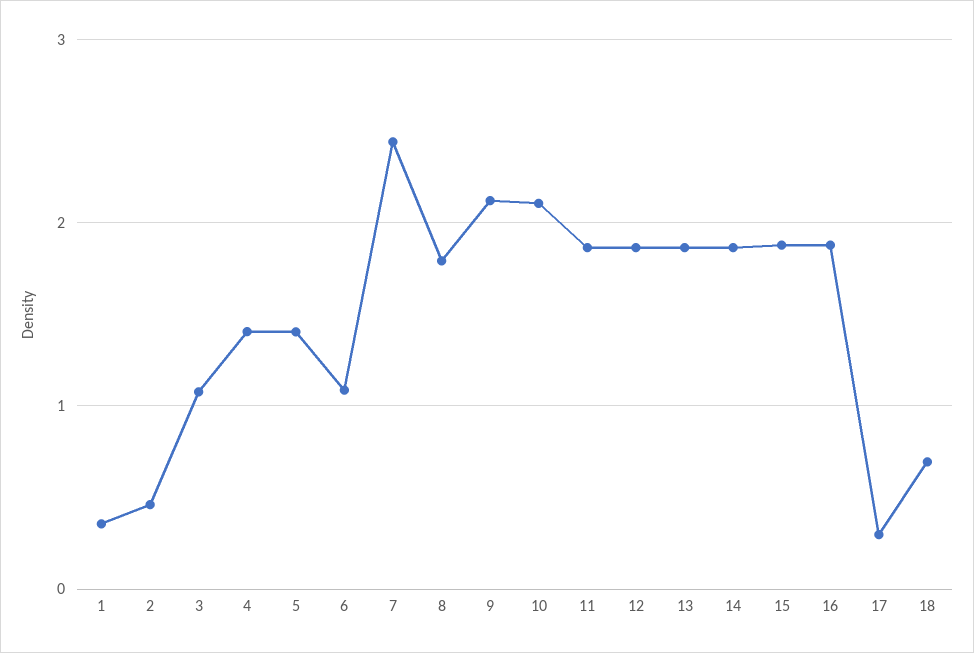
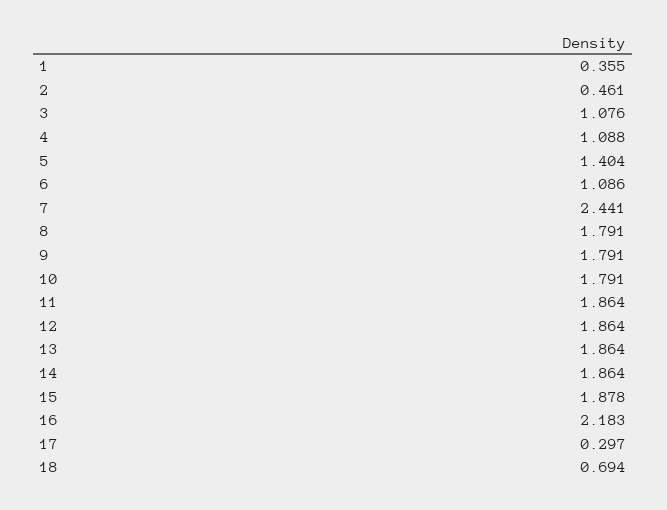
  {
    "1": 0.355,
    "2": 0.461,
    "3": 1.076,
-   "4": 1.4,
+   "4": 1.088,
    "5": 1.404,
    "6": 1.086,
    "7": 2.441,
    "8": 1.791,
-   "9": 2.1,
+   "9": 1.791,
-   "10": 2.1,
+   "10": 1.791,
    "11": 1.864,
    "12": 1.864,
    "13": 1.864,
    "14": 1.864,
    "15": 1.878,
-   "16": 1.9,
+   "16": 2.183,
    "17": 0.297,
    "18": 0.694
  }

